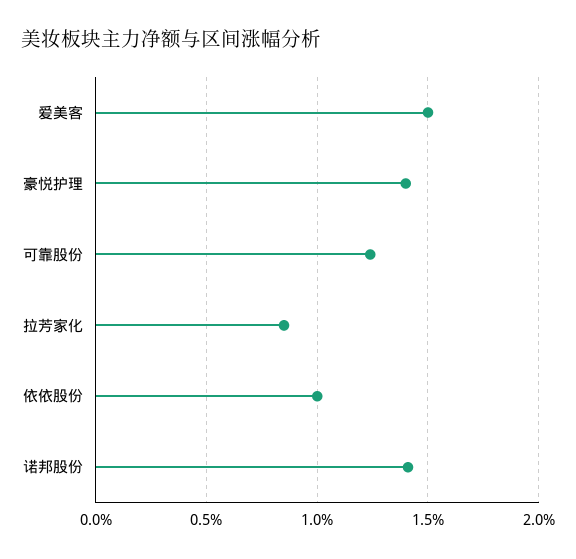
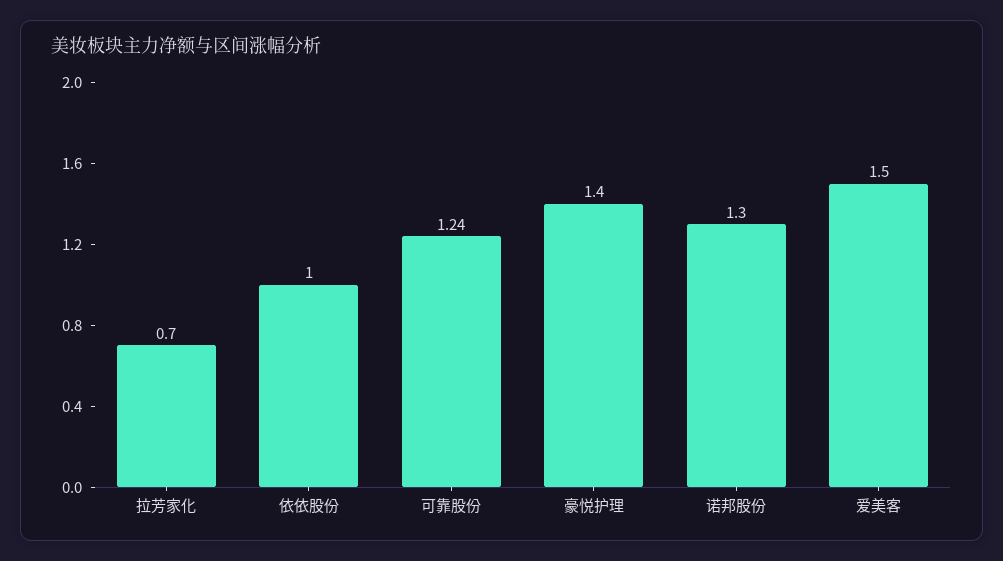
  {
    "爱美客": 1.5,
    "豪悦护理": 1.4,
    "可靠股份": 1.24,
-   "拉芳家化": 0.85,
+   "拉芳家化": 0.7,
    "依依股份": 1,
-   "诺邦股份": 1.4
+   "诺邦股份": 1.3
  }

